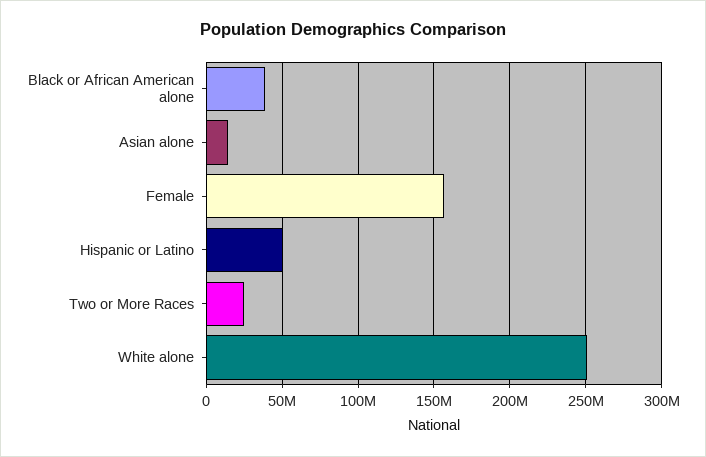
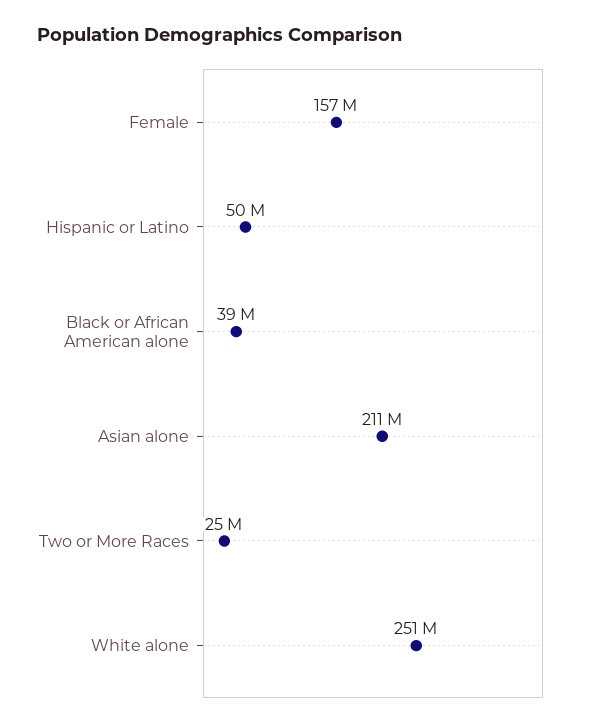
  {
    "Black or African American alone": 39000000,
-   "Asian alone": 15000000,
+   "Asian alone": 211000000,
    "Female": 157000000,
    "Hispanic or Latino": 50000000,
    "Two or More Races": 25000000,
    "White alone": 251000000
  }

